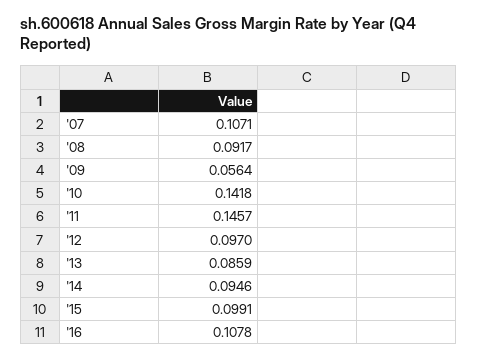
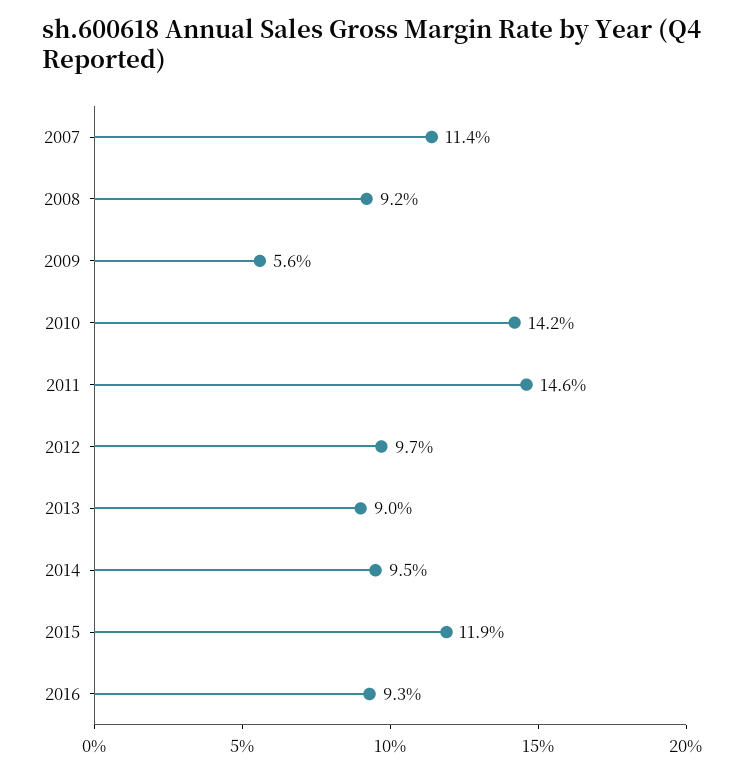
  {
-   "'07": 0.1071,
+   "'07": 0.114,
    "'08": 0.0917,
    "'09": 0.0564,
    "'10": 0.1418,
    "'11": 0.1457,
    "'12": 0.097,
-   "'13": 0.0859,
+   "'13": 0.09,
    "'14": 0.0946,
-   "'15": 0.0991,
+   "'15": 0.119,
-   "'16": 0.1078
+   "'16": 0.093
  }

